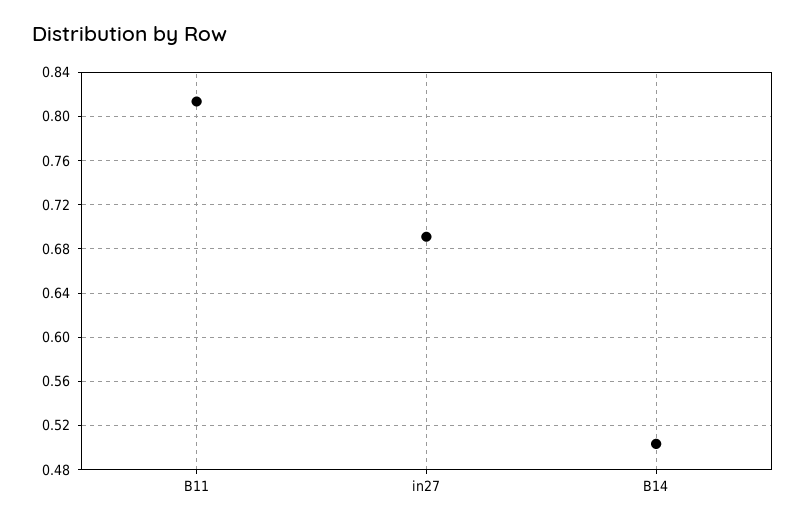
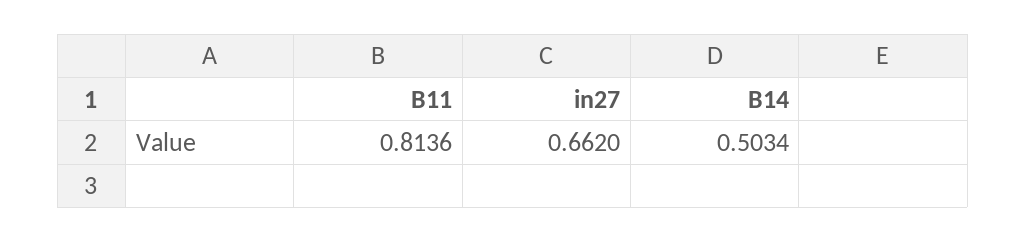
  {
    "B11": 0.8136,
-   "in27": 0.69,
+   "in27": 0.662,
    "B14": 0.5034
  }

